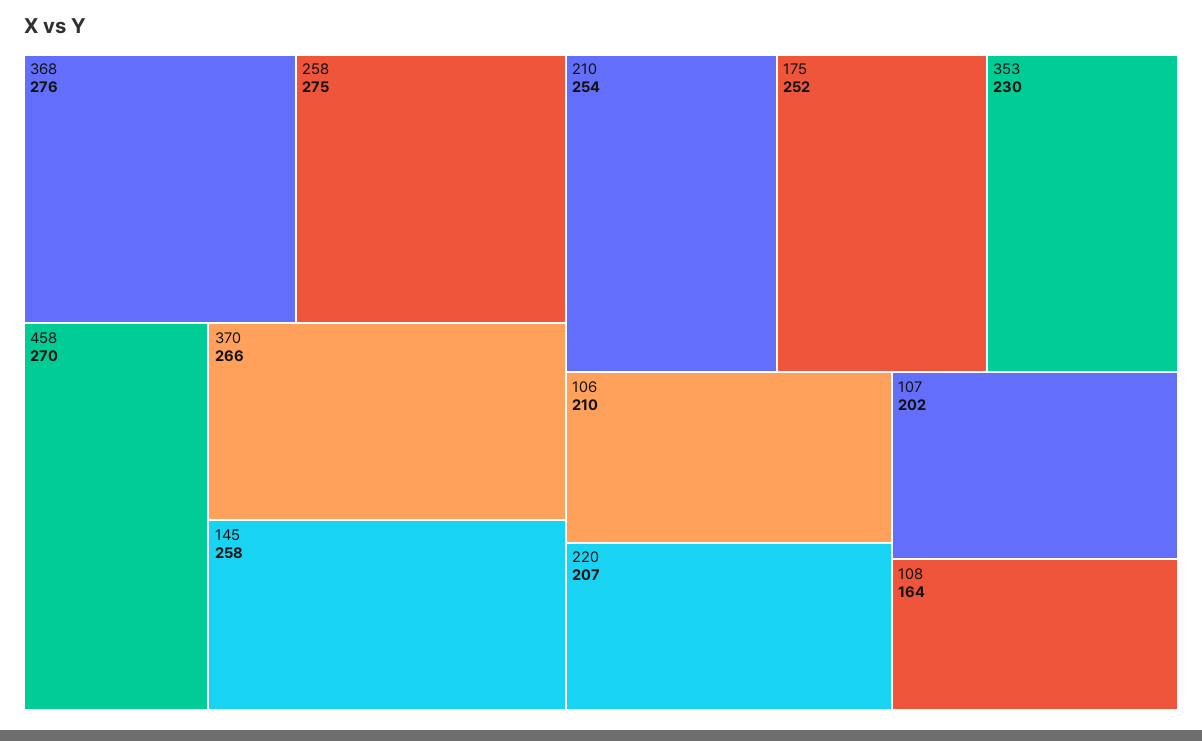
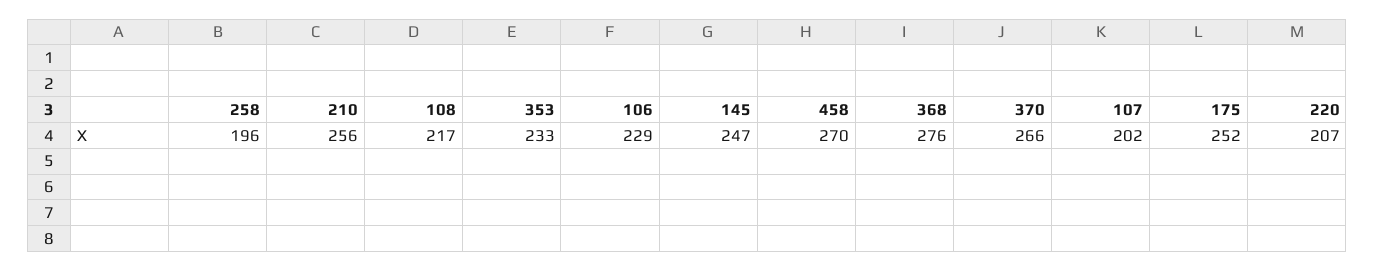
  {
    "368": 276,
-   "258": 275,
+   "258": 196,
    "458": 270,
    "370": 266,
-   "145": 258,
+   "145": 247,
-   "210": 254,
+   "210": 256,
    "175": 252,
-   "353": 230,
+   "353": 233,
-   "106": 210,
+   "106": 229,
    "220": 207,
    "107": 202,
-   "108": 164
+   "108": 217
  }

